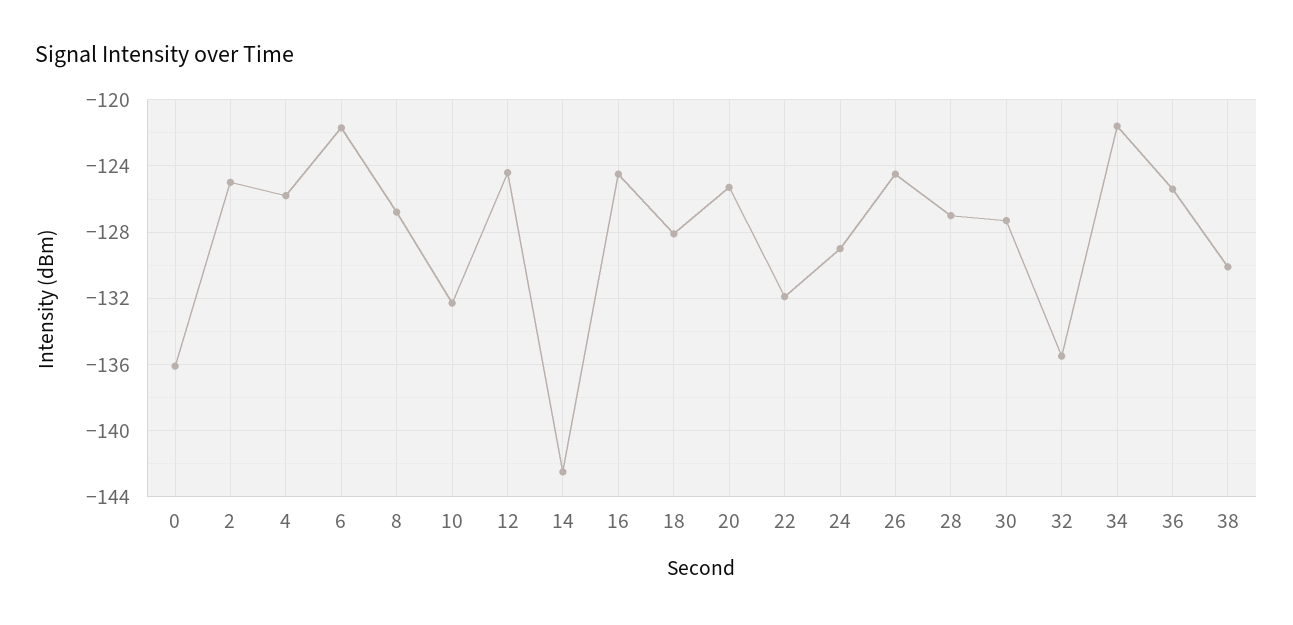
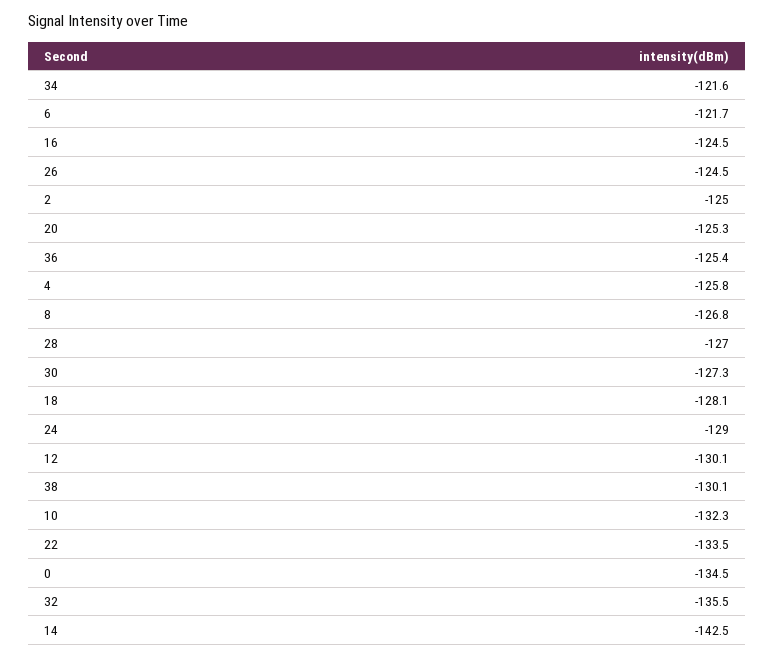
  {
-   "0": -136,
+   "0": -134.5,
    "2": -125,
    "4": -125.8,
    "6": -121.7,
    "8": -126.8,
    "10": -132.3,
-   "12": -124.5,
+   "12": -130.1,
    "14": -142.5,
    "16": -124.5,
    "18": -128.1,
    "20": -125.3,
-   "22": -132,
+   "22": -133.5,
    "24": -129,
    "26": -124.5,
    "28": -127,
    "30": -127.3,
    "32": -135.5,
    "34": -121.6,
    "36": -125.4,
    "38": -130.1
  }

